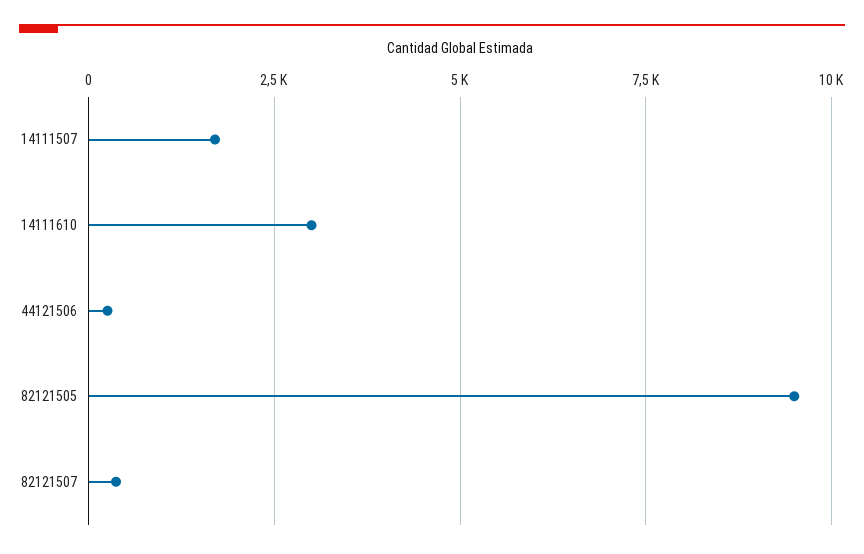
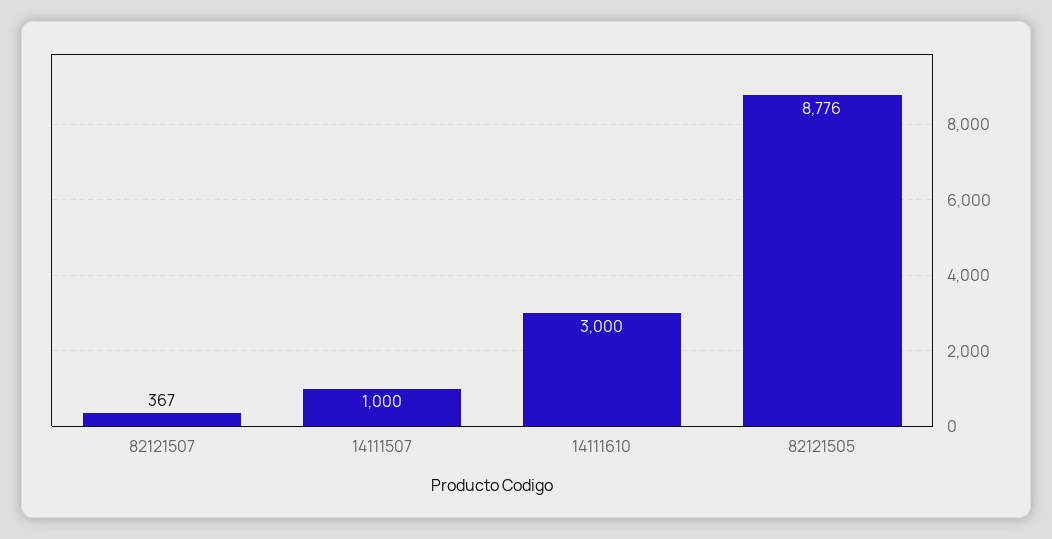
  {
-   "14111507": 1750,
+   "14111507": 1000,
    "14111610": 3000,
-   "44121506": 250,
-   "82121505": 9500,
+   "82121505": 8776,
    "82121507": 367
  }

